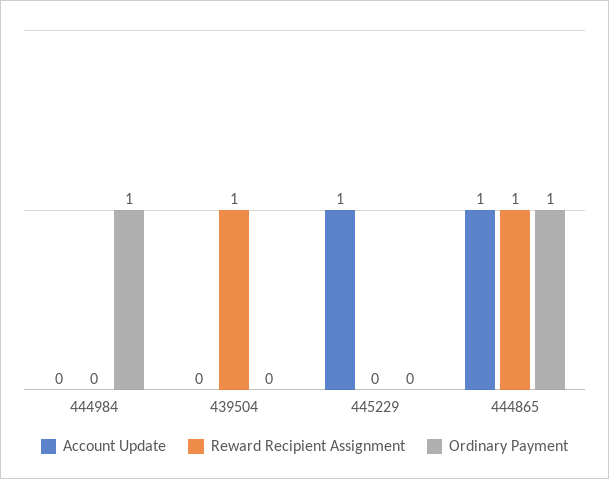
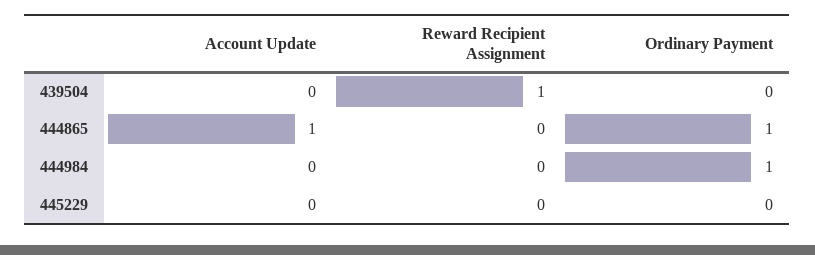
  {
    "Account Update": {
      "444984": 0,
      "439504": 0,
-     "445229": 1,
+     "445229": 0,
      "444865": 1
    },
    "Reward Recipient Assignment": {
      "444984": 0,
      "439504": 1,
      "445229": 0,
-     "444865": 1
+     "444865": 0
    },
    "Ordinary Payment": {
      "444984": 1,
      "439504": 0,
      "445229": 0,
      "444865": 1
    }
  }

